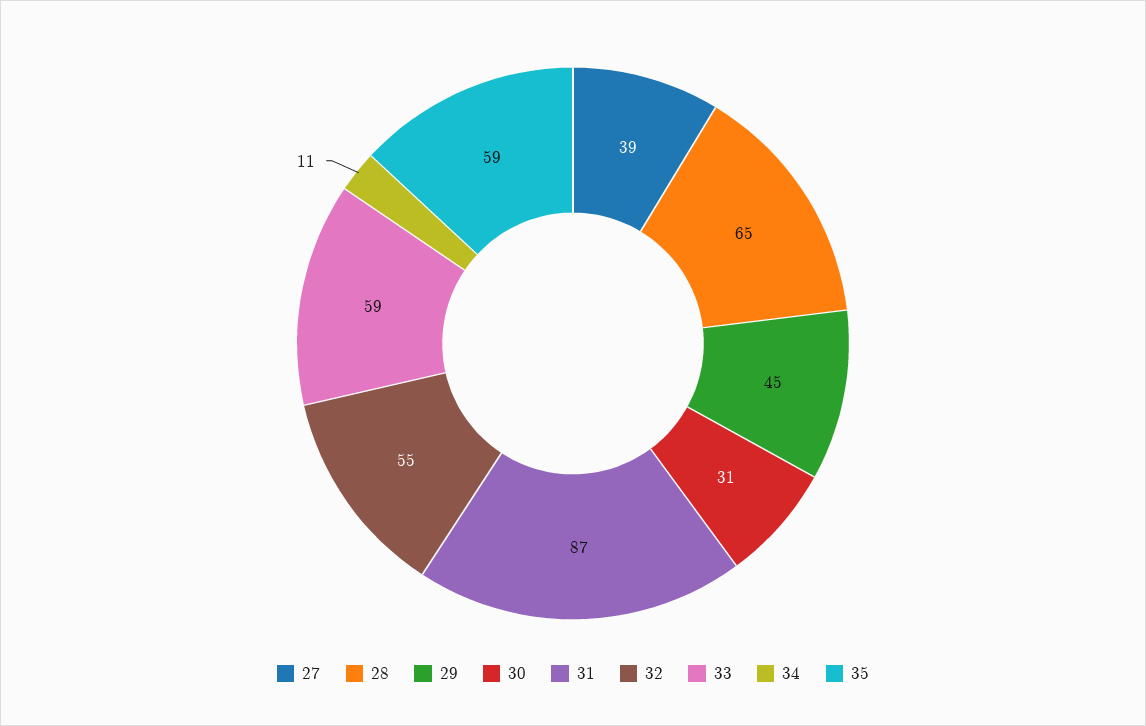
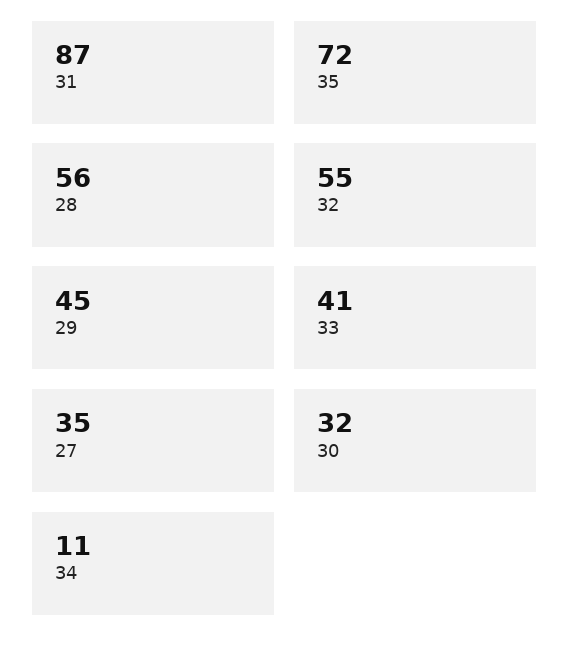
  {
-   "27": 39,
+   "27": 35,
-   "28": 65,
+   "28": 56,
    "29": 45,
-   "30": 31,
+   "30": 32,
    "31": 87,
    "32": 55,
-   "33": 59,
+   "33": 41,
    "34": 11,
-   "35": 59
+   "35": 72
  }

